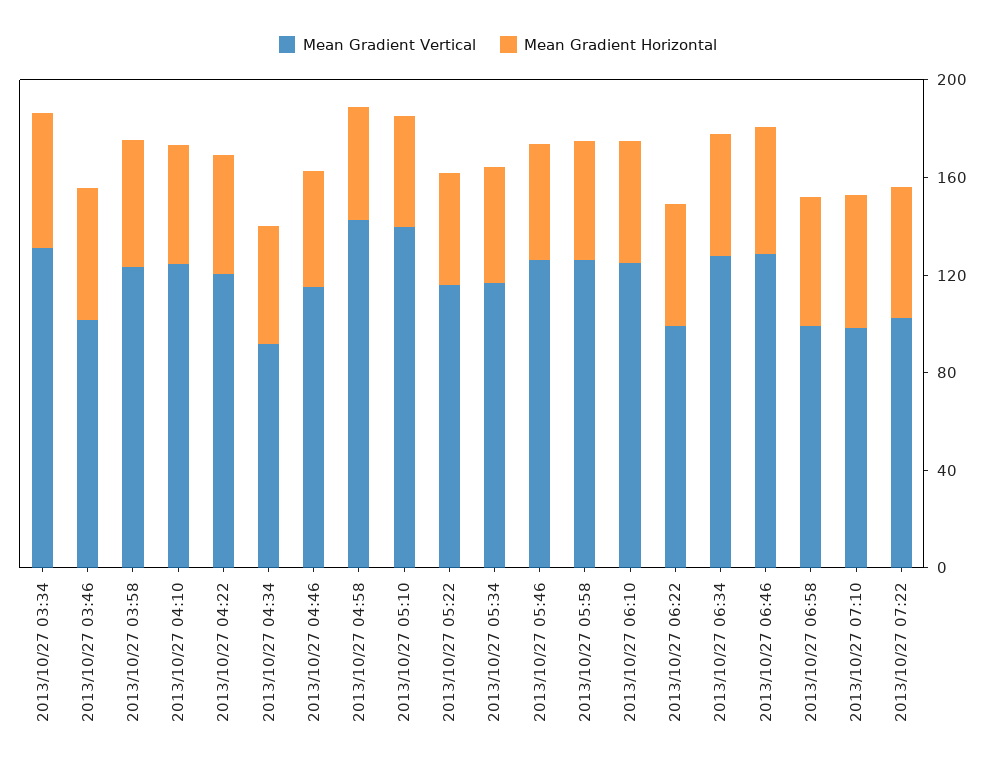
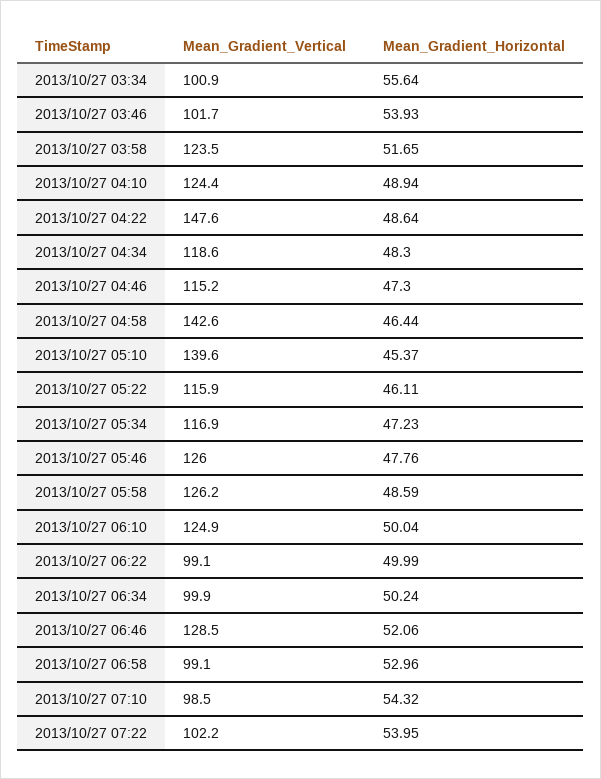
  {
    "Mean Gradient Vertical": {
-     "2013/10/27 03:34": 130,
+     "2013/10/27 03:34": 100.9,
      "2013/10/27 03:46": 101.7,
      "2013/10/27 03:58": 123.5,
      "2013/10/27 04:10": 124.4,
-     "2013/10/27 04:22": 120,
+     "2013/10/27 04:22": 147.6,
-     "2013/10/27 04:34": 90,
+     "2013/10/27 04:34": 118.6,
      "2013/10/27 04:46": 115.2,
      "2013/10/27 04:58": 142.6,
      "2013/10/27 05:10": 139.6,
      "2013/10/27 05:22": 115.9,
      "2013/10/27 05:34": 116.9,
      "2013/10/27 05:46": 126,
      "2013/10/27 05:58": 126.2,
      "2013/10/27 06:10": 124.9,
      "2013/10/27 06:22": 99.1,
-     "2013/10/27 06:34": 130,
+     "2013/10/27 06:34": 99.9,
      "2013/10/27 06:46": 128.5,
      "2013/10/27 06:58": 99.1,
      "2013/10/27 07:10": 98.5,
      "2013/10/27 07:22": 102.2
    },
    "Mean Gradient Horizontal": {
      "2013/10/27 03:34": 55.64,
      "2013/10/27 03:46": 53.93,
      "2013/10/27 03:58": 51.65,
      "2013/10/27 04:10": 48.94,
      "2013/10/27 04:22": 48.64,
      "2013/10/27 04:34": 48.3,
      "2013/10/27 04:46": 47.3,
      "2013/10/27 04:58": 46.44,
      "2013/10/27 05:10": 45.37,
      "2013/10/27 05:22": 46.11,
      "2013/10/27 05:34": 47.23,
      "2013/10/27 05:46": 47.76,
      "2013/10/27 05:58": 48.59,
      "2013/10/27 06:10": 50.04,
      "2013/10/27 06:22": 49.99,
      "2013/10/27 06:34": 50.24,
      "2013/10/27 06:46": 52.06,
      "2013/10/27 06:58": 52.96,
      "2013/10/27 07:10": 54.32,
      "2013/10/27 07:22": 53.95
    }
  }

